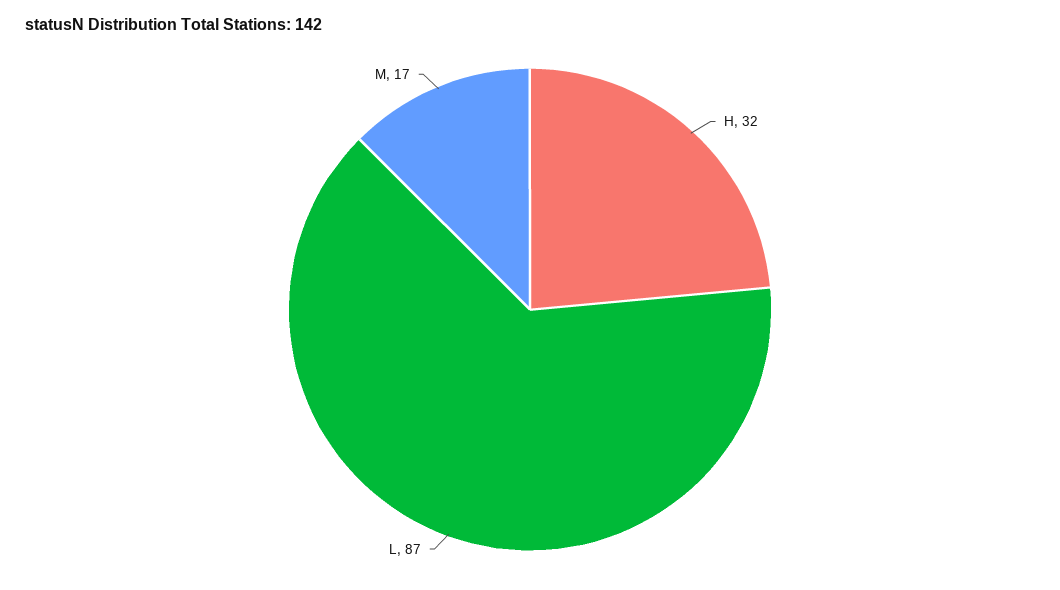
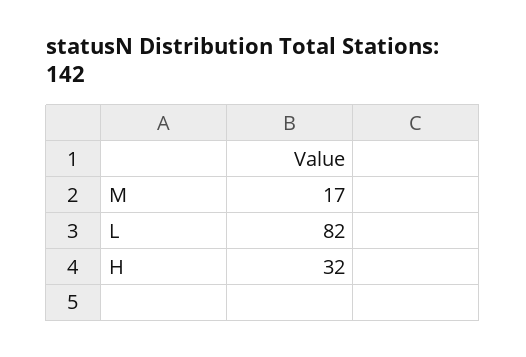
  {
    "H": 32,
-   "L": 87,
+   "L": 82,
    "M": 17
  }

